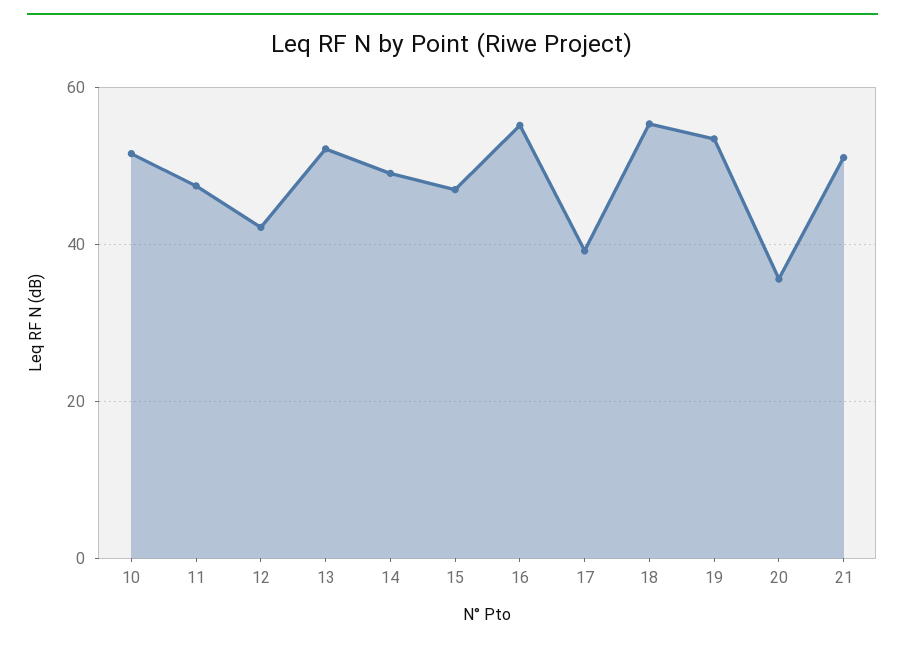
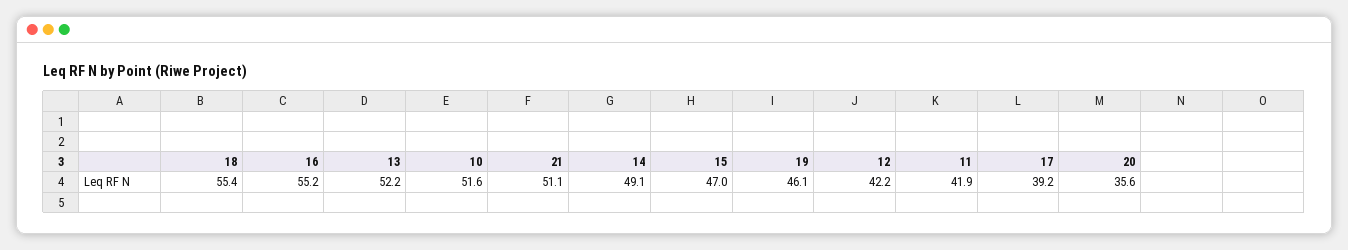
  {
    "10": 51.6,
-   "11": 48,
+   "11": 41.9,
    "12": 42.2,
    "13": 52.2,
    "14": 49.1,
    "15": 47,
    "16": 55.2,
    "17": 39.2,
    "18": 55.4,
-   "19": 54,
+   "19": 46.1,
    "20": 35.6,
    "21": 51.1
  }

